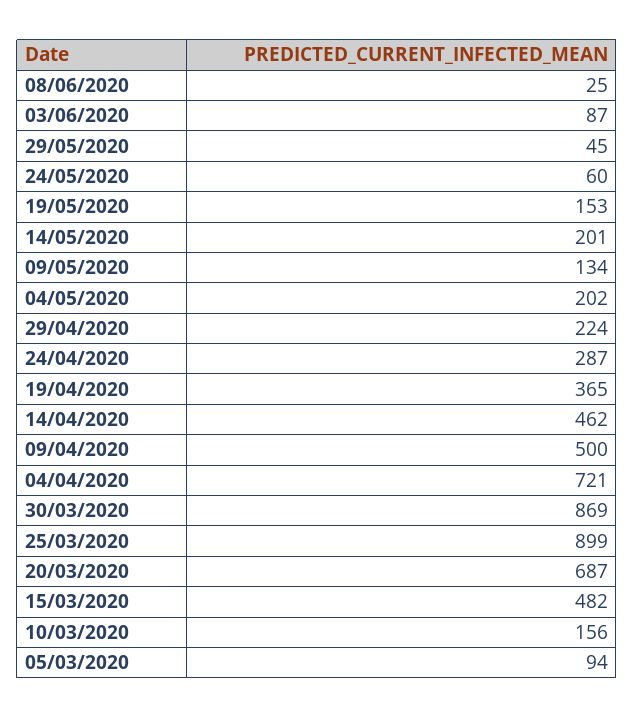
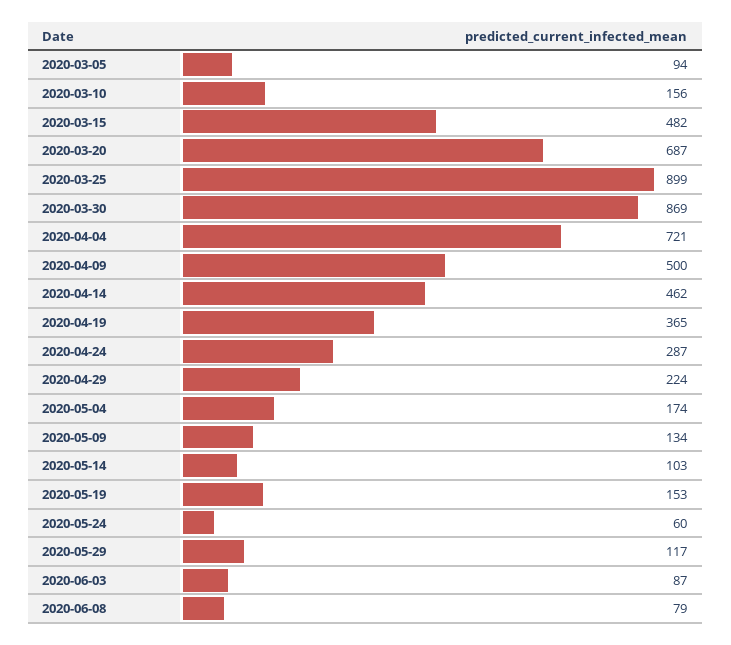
  {
-   "08/06/2020": 25,
+   "08/06/2020": 79,
    "03/06/2020": 87,
-   "29/05/2020": 45,
+   "29/05/2020": 117,
    "24/05/2020": 60,
    "19/05/2020": 153,
-   "14/05/2020": 201,
+   "14/05/2020": 103,
    "09/05/2020": 134,
-   "04/05/2020": 202,
+   "04/05/2020": 174,
    "29/04/2020": 224,
    "24/04/2020": 287,
    "19/04/2020": 365,
    "14/04/2020": 462,
    "09/04/2020": 500,
    "04/04/2020": 721,
    "30/03/2020": 869,
    "25/03/2020": 899,
    "20/03/2020": 687,
    "15/03/2020": 482,
    "10/03/2020": 156,
    "05/03/2020": 94
  }

